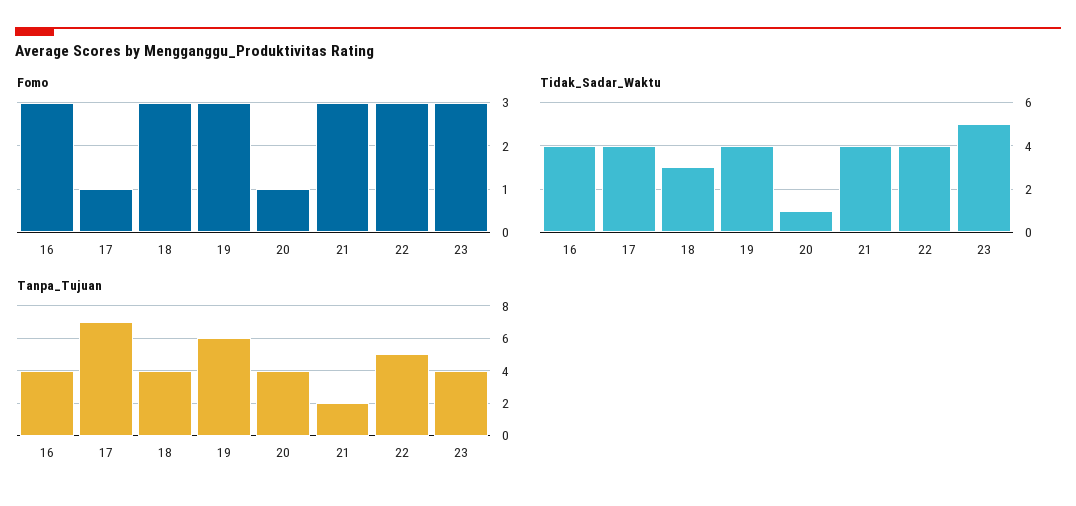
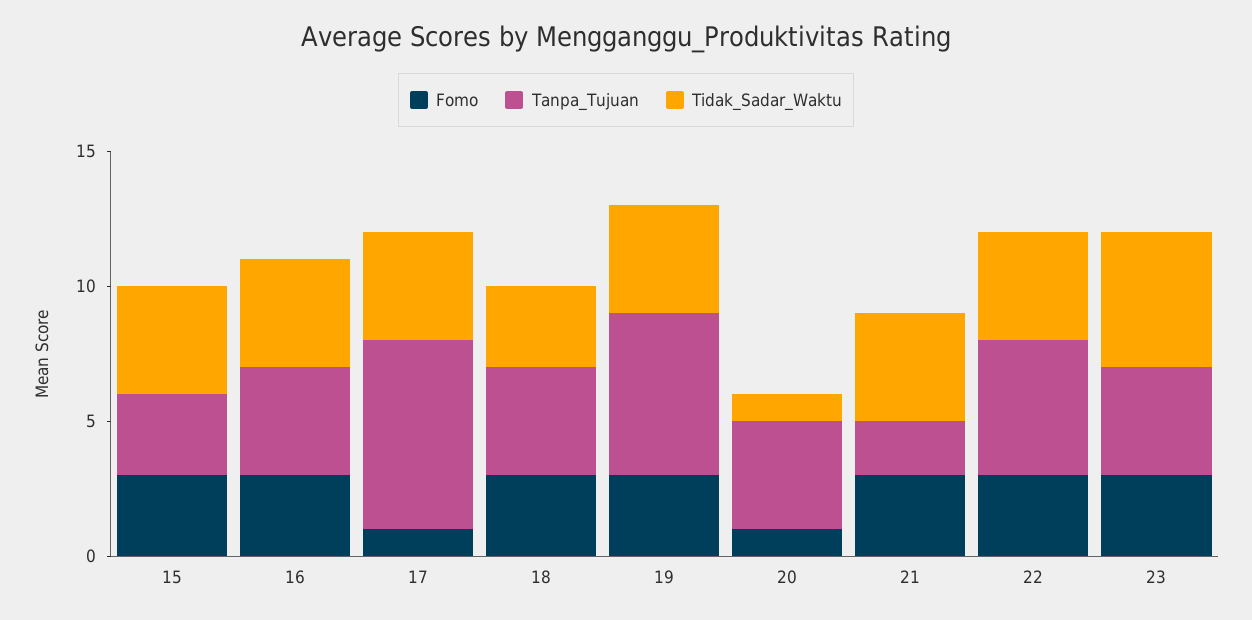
  {
    "Fomo": {
      "16": 3,
      "17": 1,
      "18": 3,
      "19": 3,
      "20": 1,
      "21": 3,
      "22": 3,
-     "23": 3
+     "23": 3,
+     "15": 3
    },
    "Tidak_Sadar_Waktu": {
      "16": 4,
      "17": 4,
      "18": 3,
      "19": 4,
      "20": 1,
      "21": 4,
      "22": 4,
-     "23": 5
+     "23": 5,
+     "15": 4
    },
    "Tanpa_Tujuan": {
      "16": 4,
      "17": 7,
      "18": 4,
      "19": 6,
      "20": 4,
      "21": 2,
      "22": 5,
-     "23": 4
+     "23": 4,
+     "15": 3
    }
  }

